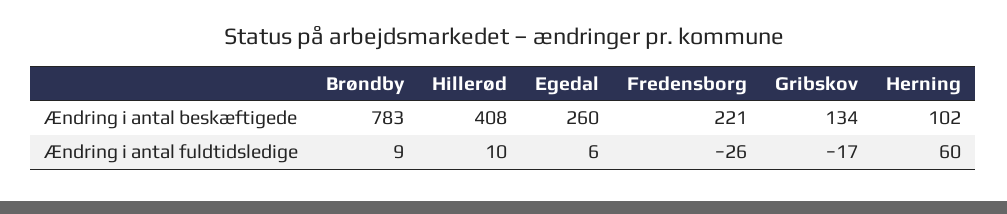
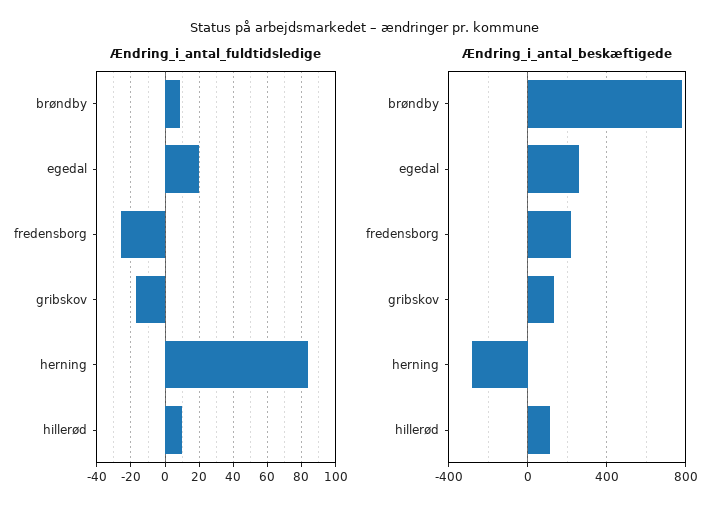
  {
    "Ændring i antal beskæftigede": {
      "Brøndby": 783,
-     "Hillerød": 408,
+     "Hillerød": 100,
      "Egedal": 260,
      "Fredensborg": 221,
      "Gribskov": 134,
-     "Herning": 102
+     "Herning": -300
    },
    "Ændring i antal fuldtidsledige": {
      "Brøndby": 9,
      "Hillerød": 10,
-     "Egedal": 6,
+     "Egedal": 20,
      "Fredensborg": -26,
      "Gribskov": -17,
-     "Herning": 60
+     "Herning": 85
    }
  }

